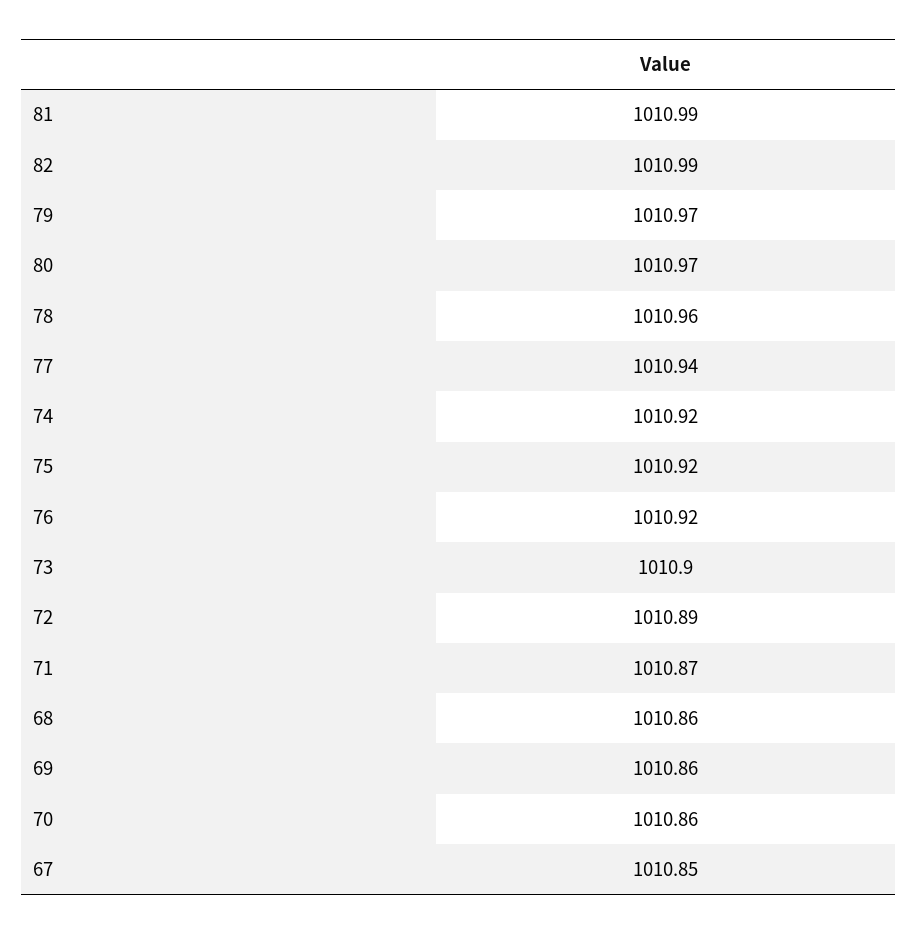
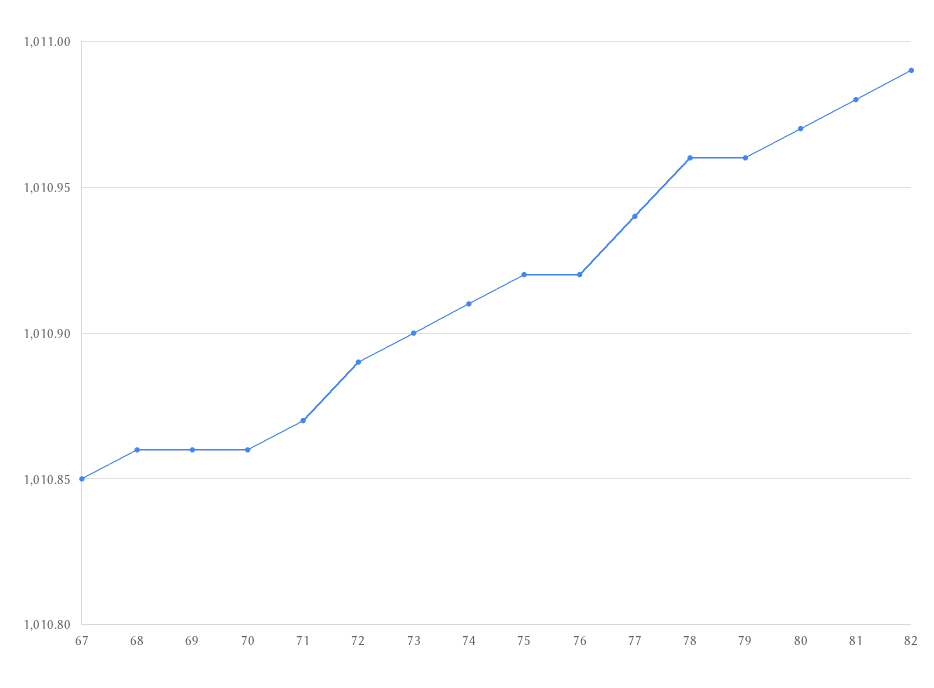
  {
-   "81": 1010.99,
+   "81": 1010.98,
    "82": 1010.99,
-   "79": 1010.97,
+   "79": 1010.96,
    "80": 1010.97,
    "78": 1010.96,
    "77": 1010.94,
-   "74": 1010.92,
+   "74": 1010.91,
    "75": 1010.92,
    "76": 1010.92,
    "73": 1010.9,
    "72": 1010.89,
    "71": 1010.87,
    "68": 1010.86,
    "69": 1010.86,
    "70": 1010.86,
    "67": 1010.85
  }

